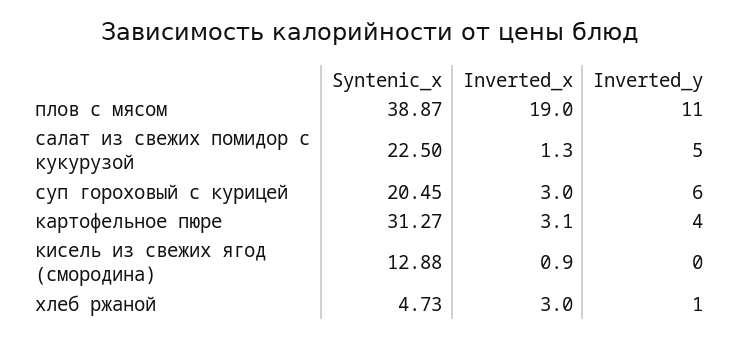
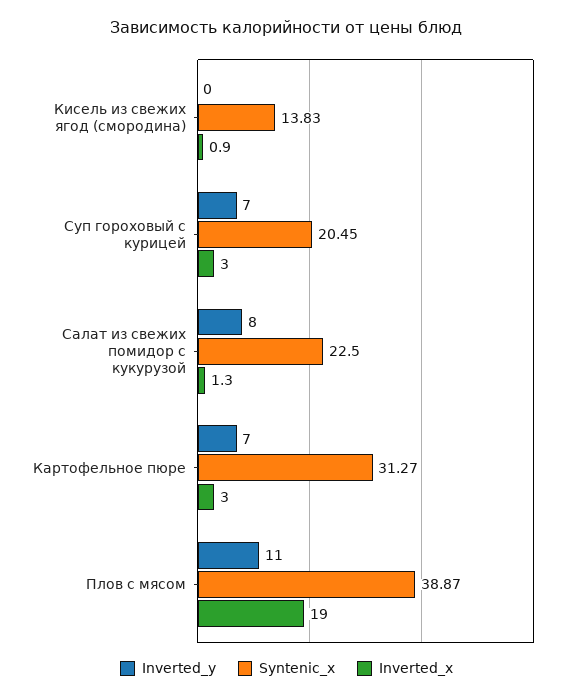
  {
    "Syntenic_x": {
      "плов с мясом": 38.87,
      "салат из свежих помидор с кукурузой": 22.5,
      "суп гороховый с курицей": 20.45,
      "картофельное пюре": 31.27,
-     "кисель из свежих ягод (смородина)": 12.88,
+     "кисель из свежих ягод (смородина)": 13.83
-     "хлеб ржаной": 4.73
    },
    "Inverted_x": {
      "плов с мясом": 19,
      "салат из свежих помидор с кукурузой": 1.3,
      "суп гороховый с курицей": 3,
-     "картофельное пюре": 3.1,
+     "картофельное пюре": 3,
-     "кисель из свежих ягод (смородина)": 0.9,
+     "кисель из свежих ягод (смородина)": 0.9
-     "хлеб ржаной": 3
    },
    "Inverted_y": {
      "плов с мясом": 11,
-     "салат из свежих помидор с кукурузой": 5,
+     "салат из свежих помидор с кукурузой": 8,
-     "суп гороховый с курицей": 6,
+     "суп гороховый с курицей": 7,
-     "картофельное пюре": 4,
+     "картофельное пюре": 7,
-     "кисель из свежих ягод (смородина)": 0,
+     "кисель из свежих ягод (смородина)": 0
-     "хлеб ржаной": 1
    }
  }

